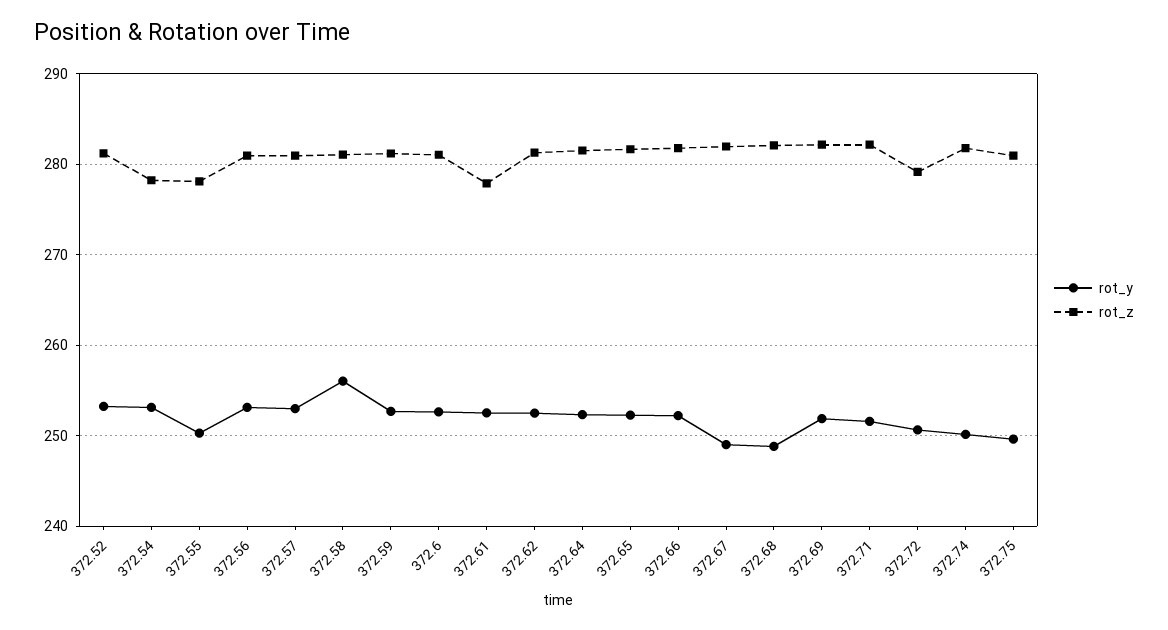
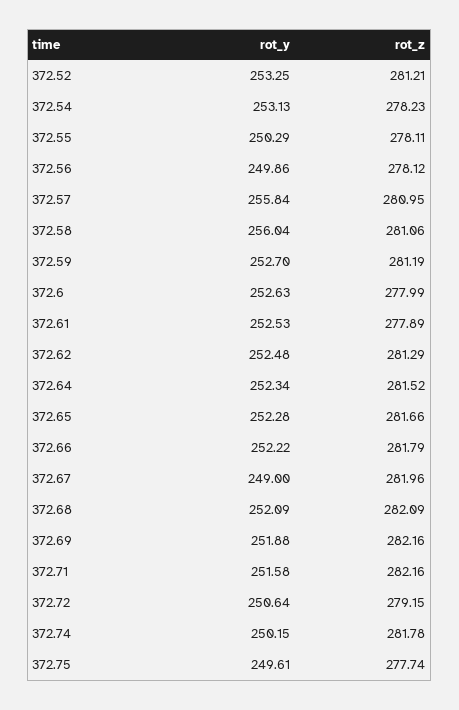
  {
    "rot_y": {
      "372.52": 253.25,
      "372.54": 253.13,
      "372.55": 250.29,
-     "372.56": 253,
+     "372.56": 249.86,
-     "372.57": 253,
+     "372.57": 255.84,
      "372.58": 256.04,
      "372.59": 252.7,
      "372.6": 252.63,
      "372.61": 252.53,
      "372.62": 252.48,
      "372.64": 252.34,
      "372.65": 252.28,
      "372.66": 252.22,
      "372.67": 249,
-     "372.68": 249,
+     "372.68": 252.09,
      "372.69": 251.88,
      "372.71": 251.58,
      "372.72": 250.64,
      "372.74": 250.15,
      "372.75": 249.61
    },
    "rot_z": {
      "372.52": 281.21,
      "372.54": 278.23,
      "372.55": 278.11,
-     "372.56": 281,
+     "372.56": 278.12,
      "372.57": 280.95,
      "372.58": 281.06,
      "372.59": 281.19,
-     "372.6": 281,
+     "372.6": 277.99,
      "372.61": 277.89,
      "372.62": 281.29,
      "372.64": 281.52,
      "372.65": 281.66,
      "372.66": 281.79,
      "372.67": 281.96,
      "372.68": 282.09,
      "372.69": 282.16,
      "372.71": 282.16,
      "372.72": 279.15,
      "372.74": 281.78,
-     "372.75": 281
+     "372.75": 277.74
    }
  }

